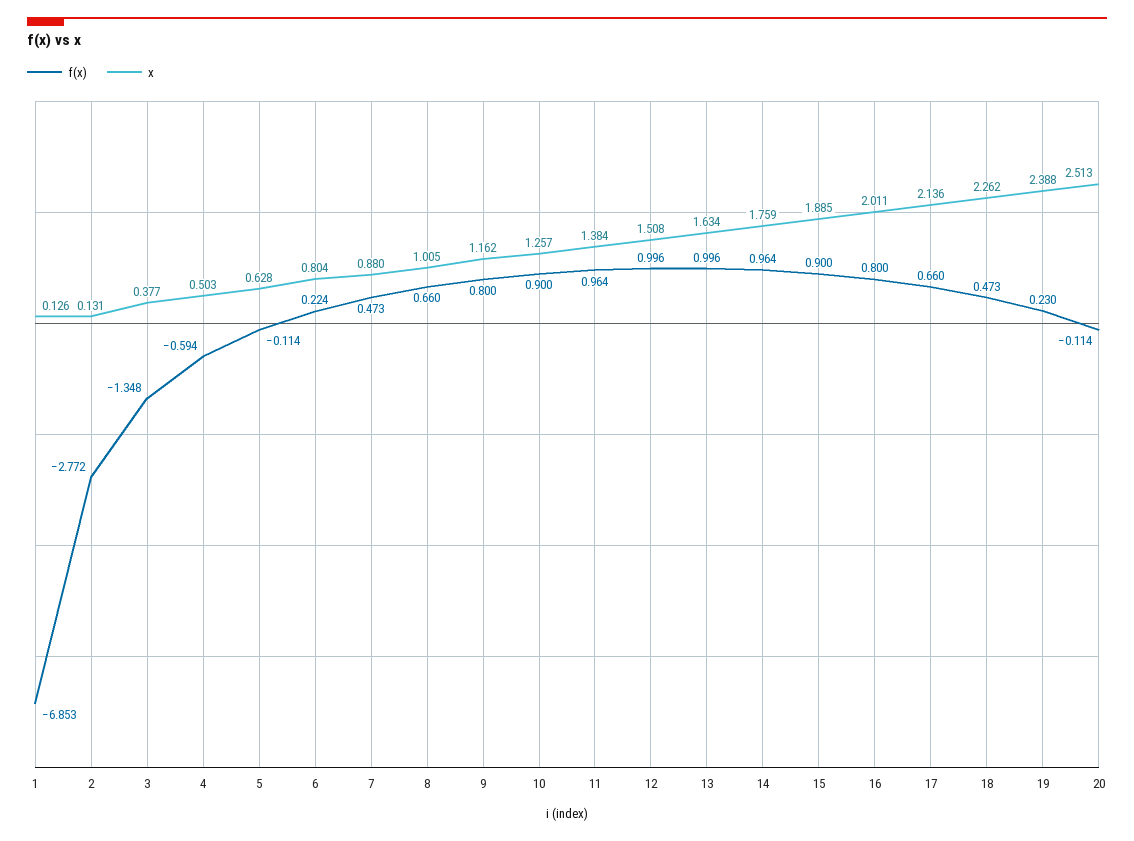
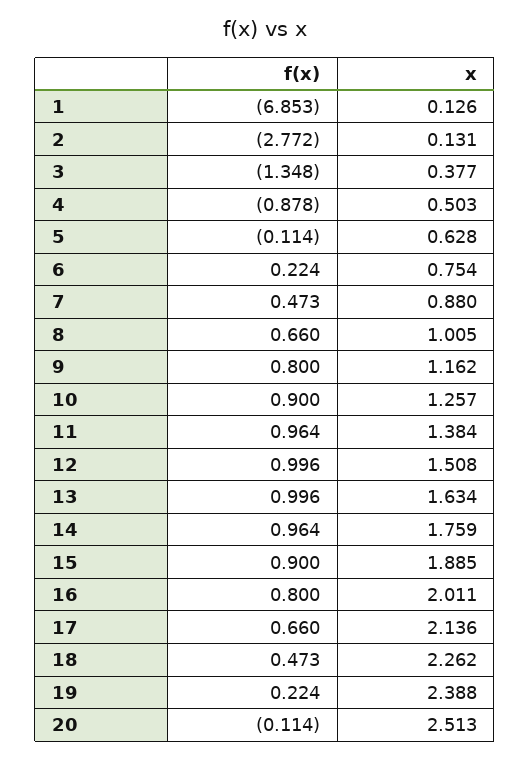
  {
    "f(x)": {
      "1": -6.853,
      "2": -2.772,
      "3": -1.348,
-     "4": -0.594,
+     "4": -0.878,
      "5": -0.114,
      "6": 0.224,
      "7": 0.473,
      "8": 0.66,
      "9": 0.8,
      "10": 0.9,
      "11": 0.964,
      "12": 0.996,
      "13": 0.996,
      "14": 0.964,
      "15": 0.9,
      "16": 0.8,
      "17": 0.66,
      "18": 0.473,
-     "19": 0.23,
+     "19": 0.224,
      "20": -0.114
    },
    "x": {
      "1": 0.126,
      "2": 0.131,
      "3": 0.377,
      "4": 0.503,
      "5": 0.628,
-     "6": 0.804,
+     "6": 0.754,
      "7": 0.88,
      "8": 1.005,
      "9": 1.162,
      "10": 1.257,
      "11": 1.384,
      "12": 1.508,
      "13": 1.634,
      "14": 1.759,
      "15": 1.885,
      "16": 2.011,
      "17": 2.136,
      "18": 2.262,
      "19": 2.388,
      "20": 2.513
    }
  }

